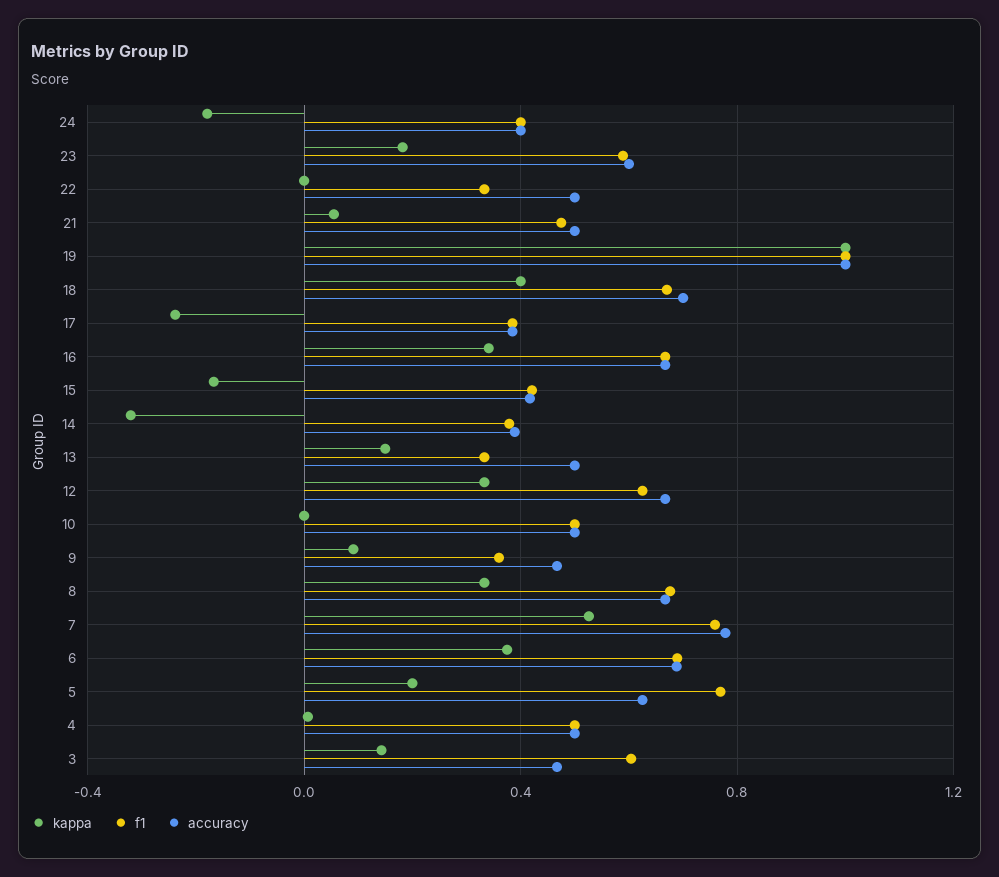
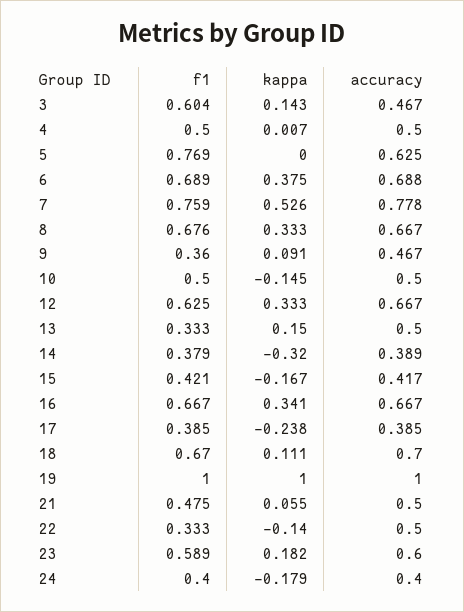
  {
    "kappa": {
      "24": -0.179,
      "23": 0.182,
-     "22": 0,
+     "22": -0.14,
      "21": 0.055,
      "19": 1,
-     "18": 0.4,
+     "18": 0.111,
      "17": -0.238,
      "16": 0.341,
      "15": -0.167,
      "14": -0.32,
      "13": 0.15,
      "12": 0.333,
-     "10": 0,
+     "10": -0.145,
      "9": 0.091,
      "8": 0.333,
      "7": 0.526,
      "6": 0.375,
-     "5": 0.2,
+     "5": 0,
      "4": 0.007,
      "3": 0.143
    },
    "f1": {
      "24": 0.4,
      "23": 0.589,
      "22": 0.333,
      "21": 0.475,
      "19": 1,
      "18": 0.67,
      "17": 0.385,
      "16": 0.667,
      "15": 0.421,
      "14": 0.379,
      "13": 0.333,
      "12": 0.625,
      "10": 0.5,
      "9": 0.36,
      "8": 0.676,
      "7": 0.759,
      "6": 0.689,
      "5": 0.769,
      "4": 0.5,
      "3": 0.604
    },
    "accuracy": {
      "24": 0.4,
      "23": 0.6,
      "22": 0.5,
      "21": 0.5,
      "19": 1,
      "18": 0.7,
      "17": 0.385,
      "16": 0.667,
      "15": 0.417,
      "14": 0.389,
      "13": 0.5,
      "12": 0.667,
      "10": 0.5,
      "9": 0.467,
      "8": 0.667,
      "7": 0.778,
      "6": 0.688,
      "5": 0.625,
      "4": 0.5,
      "3": 0.467
    }
  }

